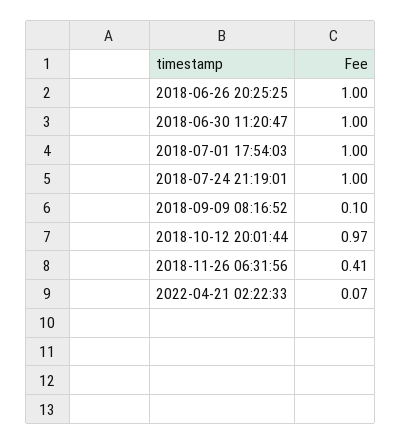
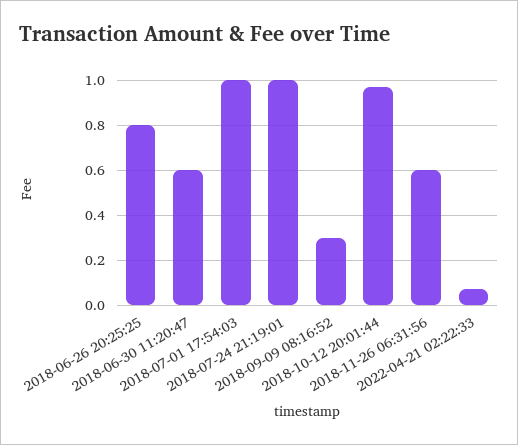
  {
-   "2018-06-26 20:25:25": 1,
+   "2018-06-26 20:25:25": 0.8,
-   "2018-06-30 11:20:47": 1,
+   "2018-06-30 11:20:47": 0.6,
    "2018-07-01 17:54:03": 1,
    "2018-07-24 21:19:01": 1,
-   "2018-09-09 08:16:52": 0.1,
+   "2018-09-09 08:16:52": 0.3,
    "2018-10-12 20:01:44": 0.97,
-   "2018-11-26 06:31:56": 0.41,
+   "2018-11-26 06:31:56": 0.6,
    "2022-04-21 02:22:33": 0.07
  }

